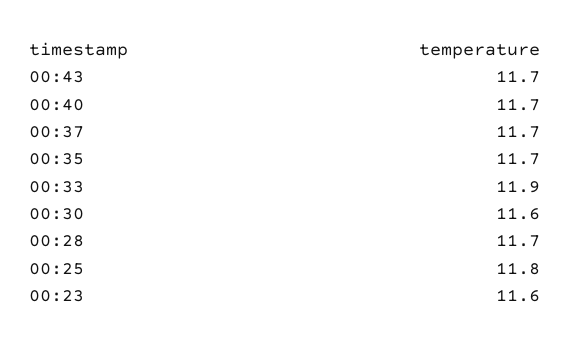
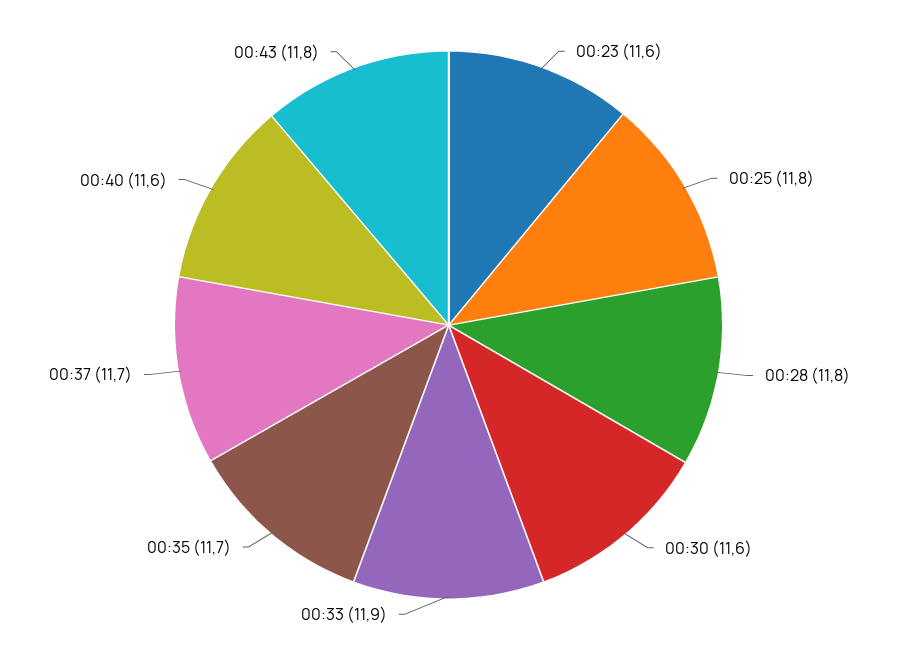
  {
-   "00:43": 11.7,
+   "00:43": 11.8,
-   "00:40": 11.7,
+   "00:40": 11.6,
    "00:37": 11.7,
    "00:35": 11.7,
    "00:33": 11.9,
    "00:30": 11.6,
-   "00:28": 11.7,
+   "00:28": 11.8,
    "00:25": 11.8,
    "00:23": 11.6
  }

